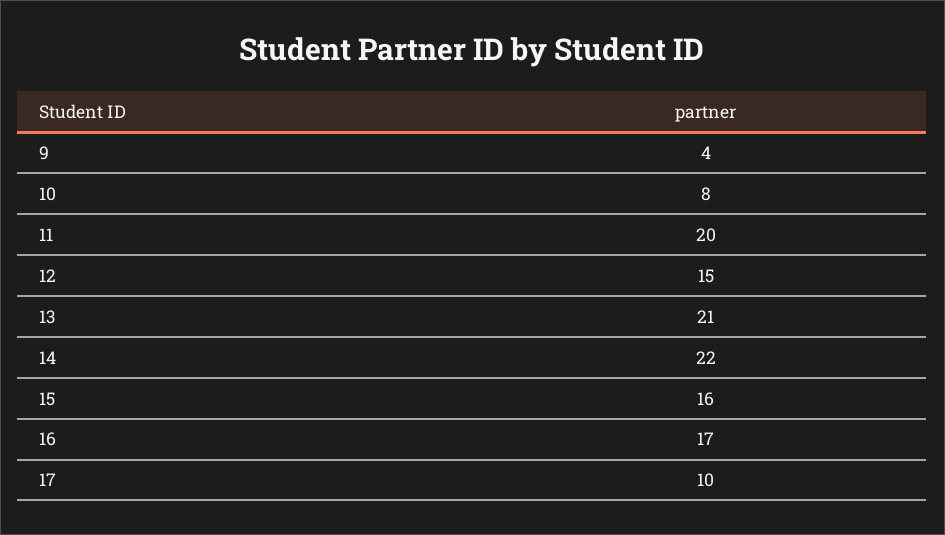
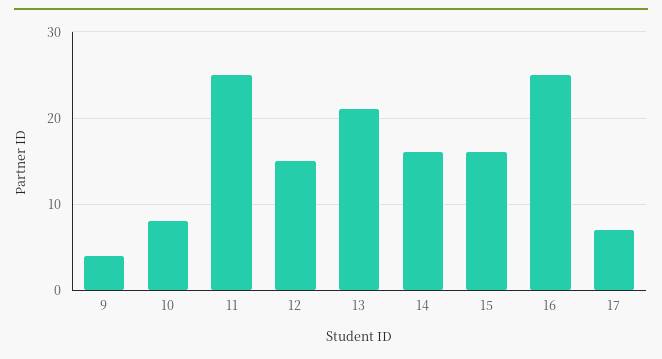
  {
    "9": 4,
    "10": 8,
-   "11": 20,
+   "11": 25,
    "12": 15,
    "13": 21,
-   "14": 22,
+   "14": 16,
    "15": 16,
-   "16": 17,
+   "16": 25,
-   "17": 10
+   "17": 7
  }

